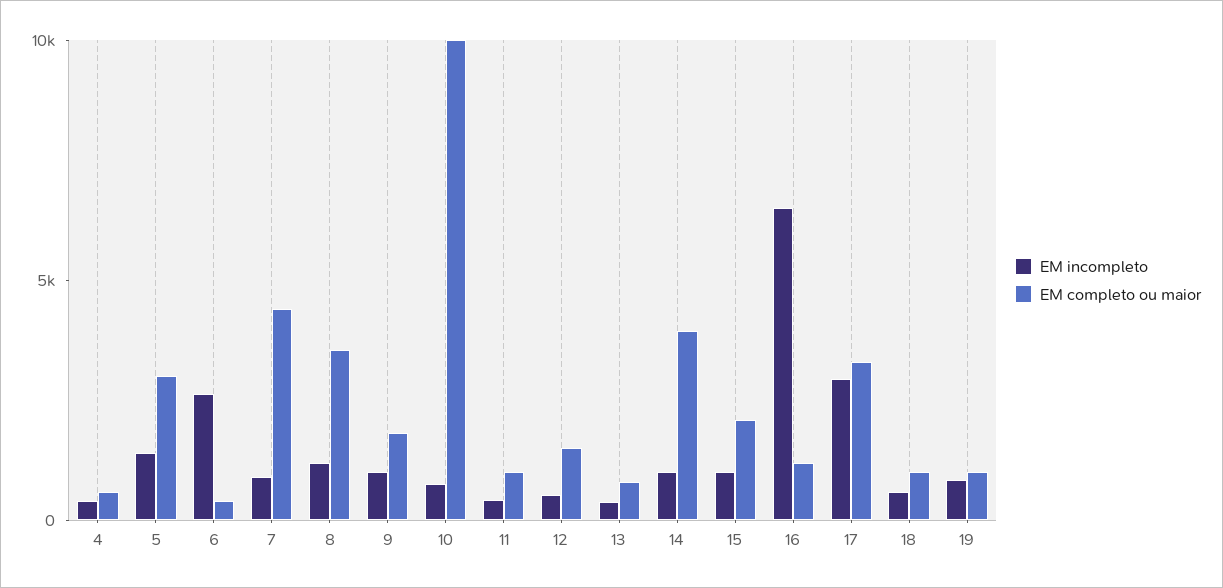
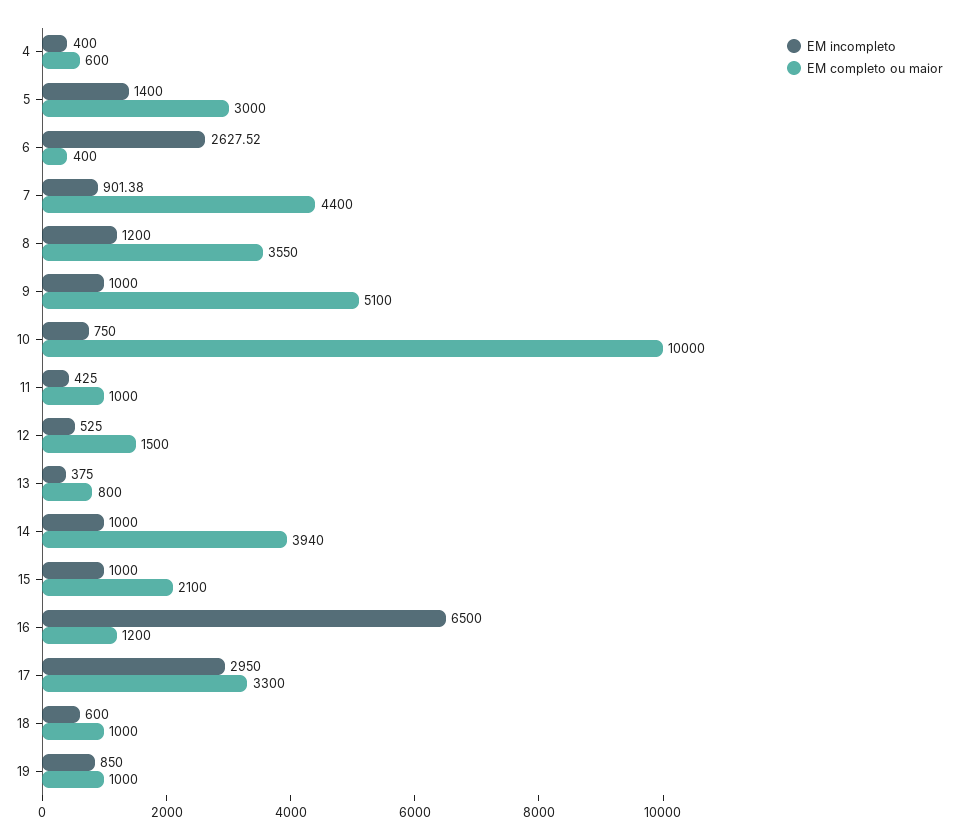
  {
    "EM incompleto": {
      "4": 400,
      "5": 1400,
      "6": 2627.52,
      "7": 901.38,
      "8": 1200,
      "9": 1000,
      "10": 750,
      "11": 425,
      "12": 525,
      "13": 375,
      "14": 1000,
      "15": 1000,
      "16": 6500,
      "17": 2950,
      "18": 600,
      "19": 850
    },
    "EM completo ou maior": {
      "4": 600,
      "5": 3000,
      "6": 400,
      "7": 4400,
      "8": 3550,
-     "9": 2000,
+     "9": 5100,
      "10": 10000,
      "11": 1000,
      "12": 1500,
      "13": 800,
      "14": 3940,
      "15": 2100,
      "16": 1200,
      "17": 3300,
      "18": 1000,
      "19": 1000
    }
  }

